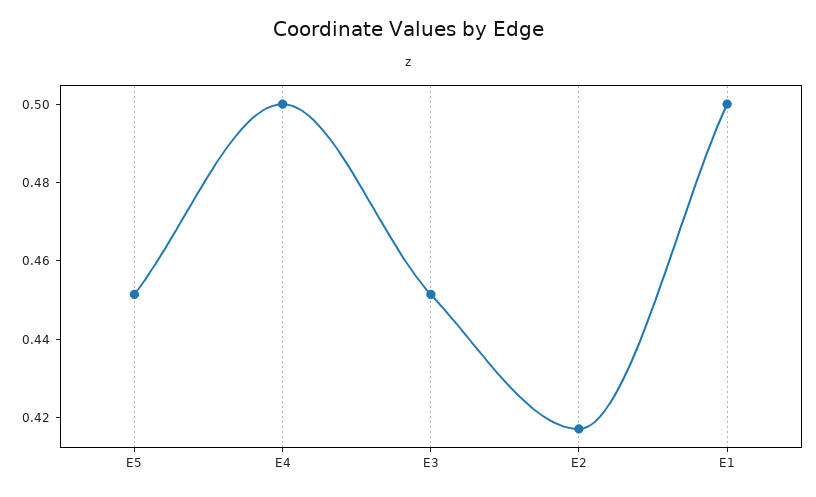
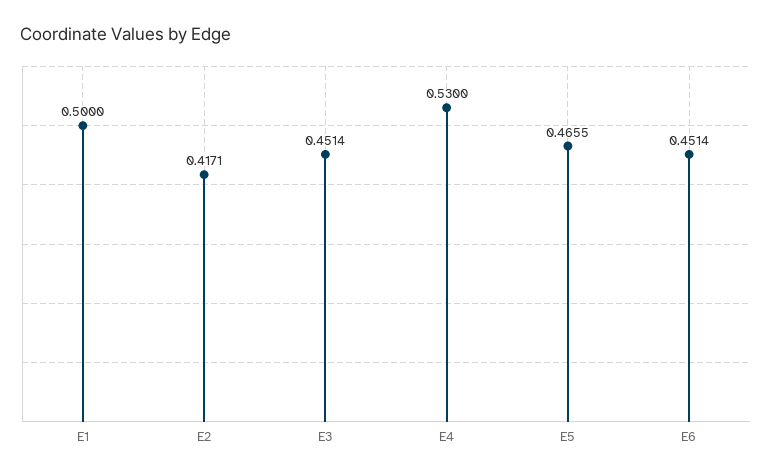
  {
-   "E5": 0.45,
+   "E5": 0.4655,
-   "E4": 0.5,
+   "E4": 0.53,
    "E3": 0.4514,
    "E2": 0.4171,
-   "E1": 0.5
+   "E1": 0.5,
+   "E6": 0.4514
  }

